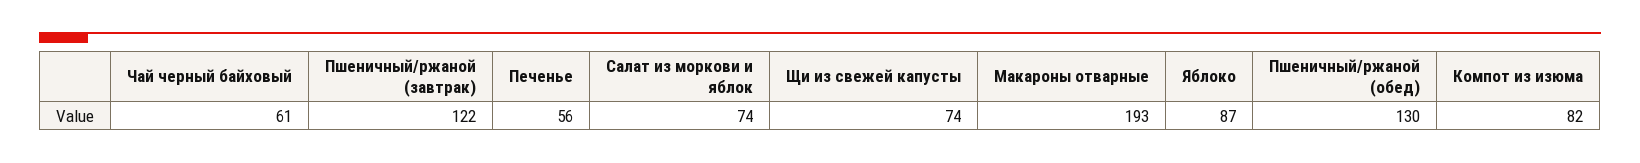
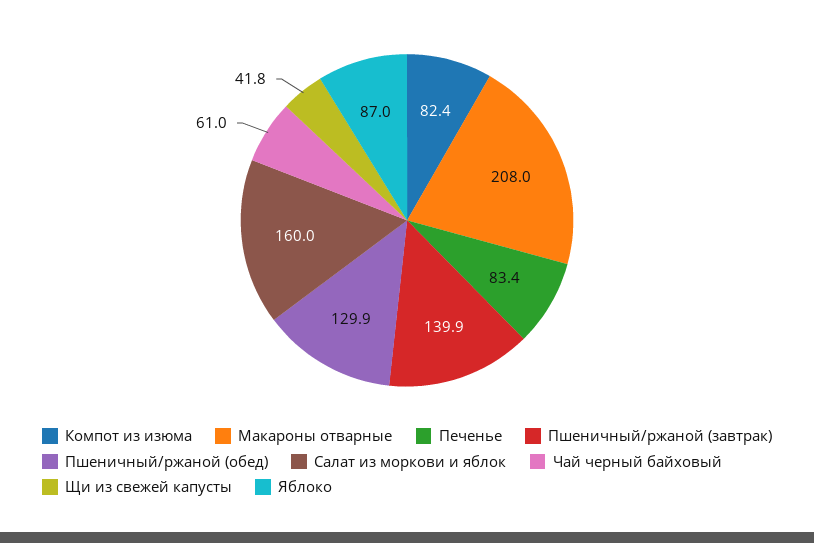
  {
    "Чай черный байховый": 61,
-   "Пшеничный/ржаной (завтрак)": 122,
+   "Пшеничный/ржаной (завтрак)": 139.9,
-   "Печенье": 56,
+   "Печенье": 83.4,
-   "Салат из моркови и яблок": 74,
+   "Салат из моркови и яблок": 160,
-   "Щи из свежей капусты": 74,
+   "Щи из свежей капусты": 41.8,
-   "Макароны отварные": 193,
+   "Макароны отварные": 208,
    "Яблоко": 87,
    "Пшеничный/ржаной (обед)": 129.9,
    "Компот из изюма": 82.4
  }

